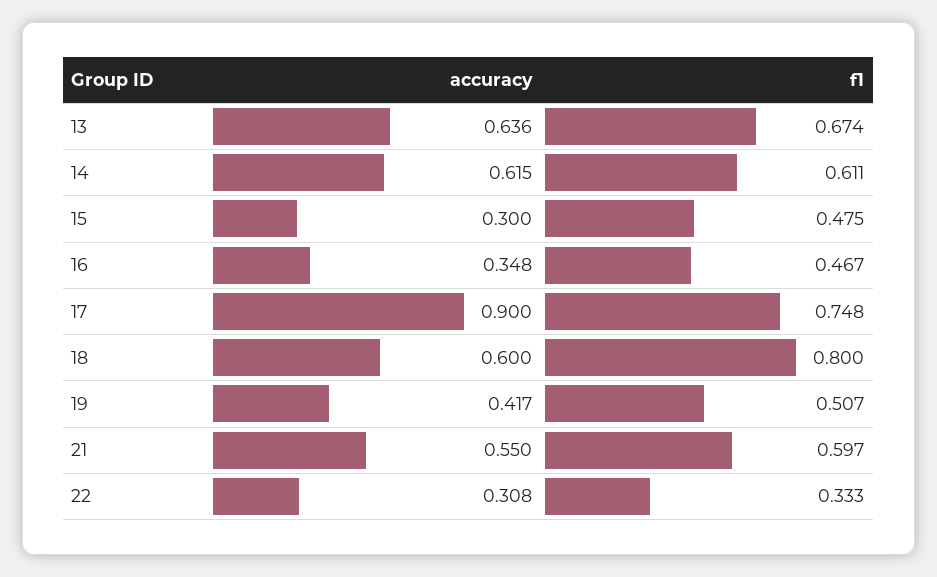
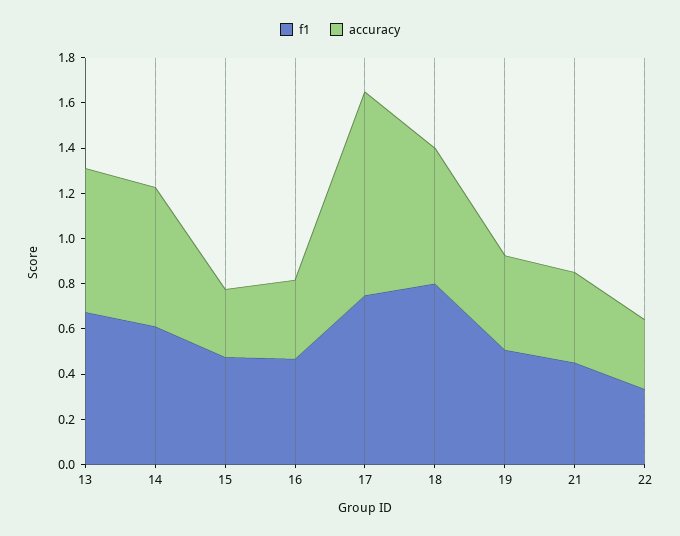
  {
    "accuracy": {
      "13": 0.636,
      "14": 0.615,
      "15": 0.3,
      "16": 0.348,
      "17": 0.9,
      "18": 0.6,
      "19": 0.417,
-     "21": 0.55,
+     "21": 0.4,
      "22": 0.308
    },
    "f1": {
      "13": 0.674,
      "14": 0.611,
      "15": 0.475,
      "16": 0.467,
      "17": 0.748,
      "18": 0.8,
      "19": 0.507,
-     "21": 0.597,
+     "21": 0.45,
      "22": 0.333
    }
  }

